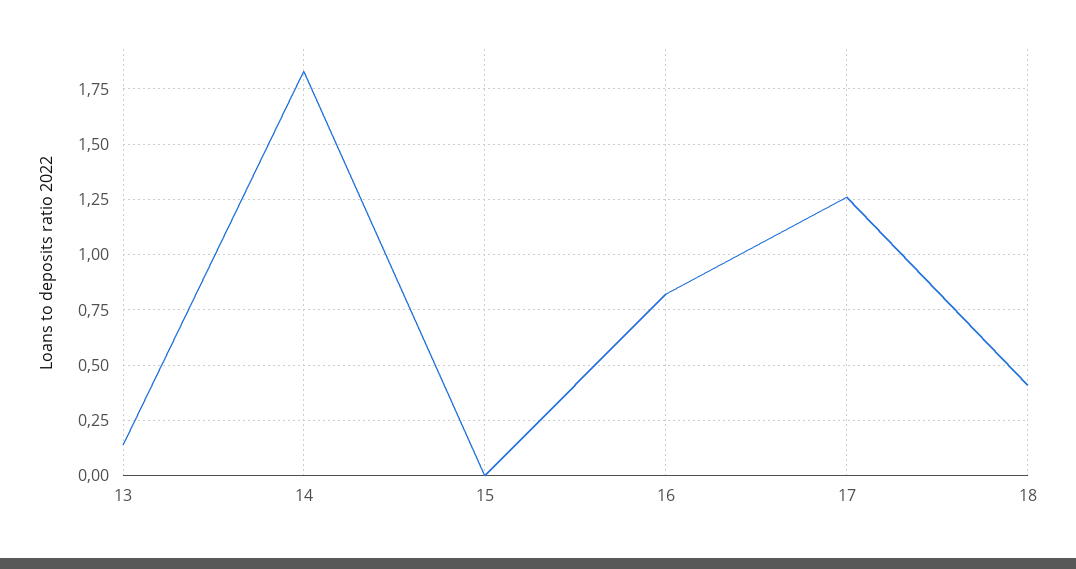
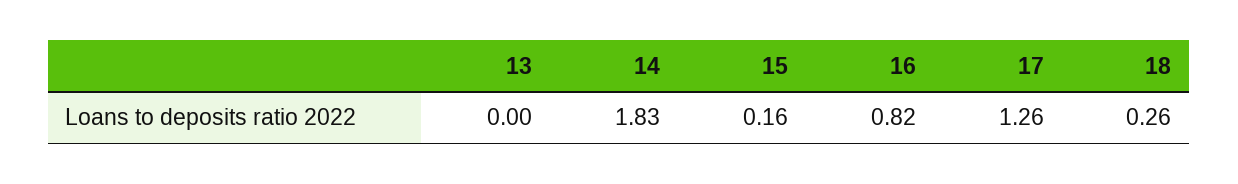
  {
-   "13": 0.15,
+   "13": 0,
    "14": 1.83,
-   "15": 0,
+   "15": 0.16,
    "16": 0.82,
    "17": 1.26,
-   "18": 0.4
+   "18": 0.26
  }

